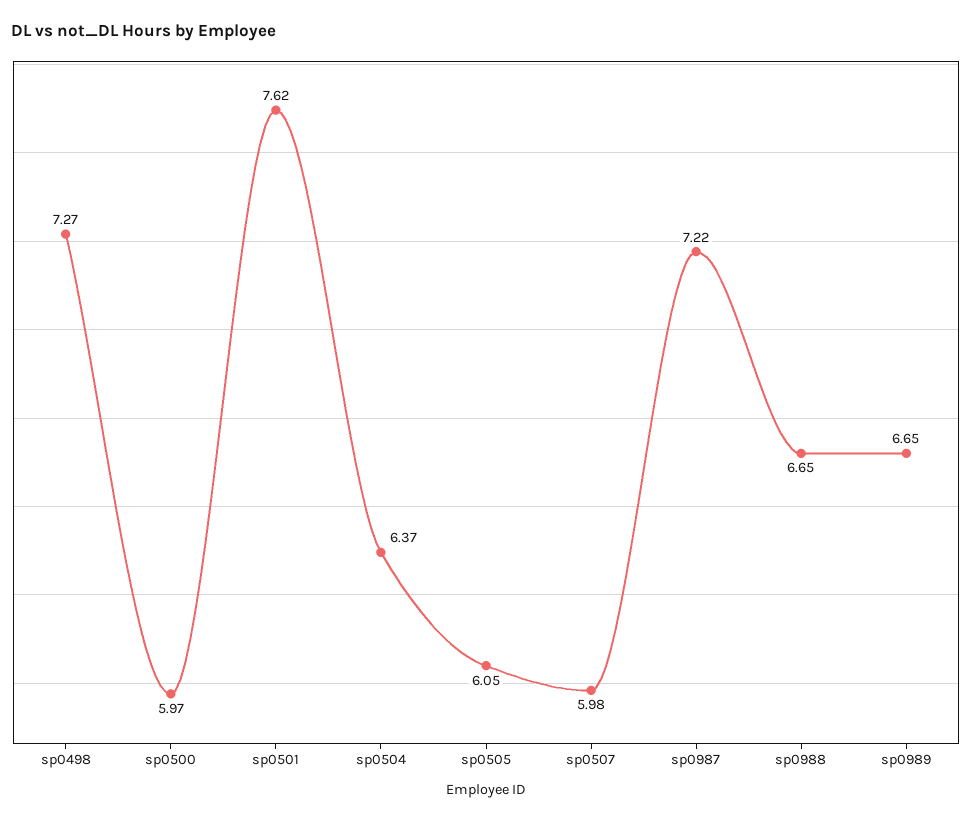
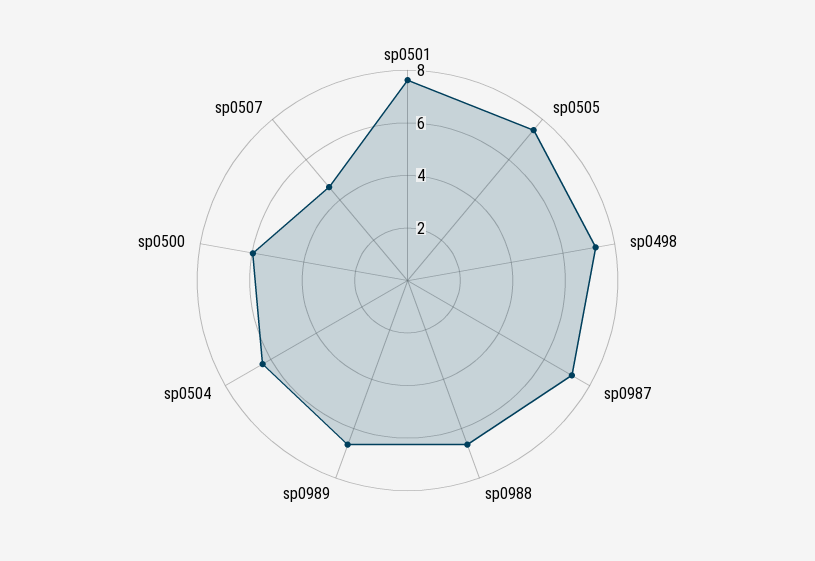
  {
    "sp0498": 7.27,
    "sp0500": 5.97,
    "sp0501": 7.62,
    "sp0504": 6.37,
-   "sp0505": 6.05,
+   "sp0505": 7.5,
-   "sp0507": 5.98,
+   "sp0507": 4.5,
    "sp0987": 7.22,
    "sp0988": 6.65,
    "sp0989": 6.65
  }

